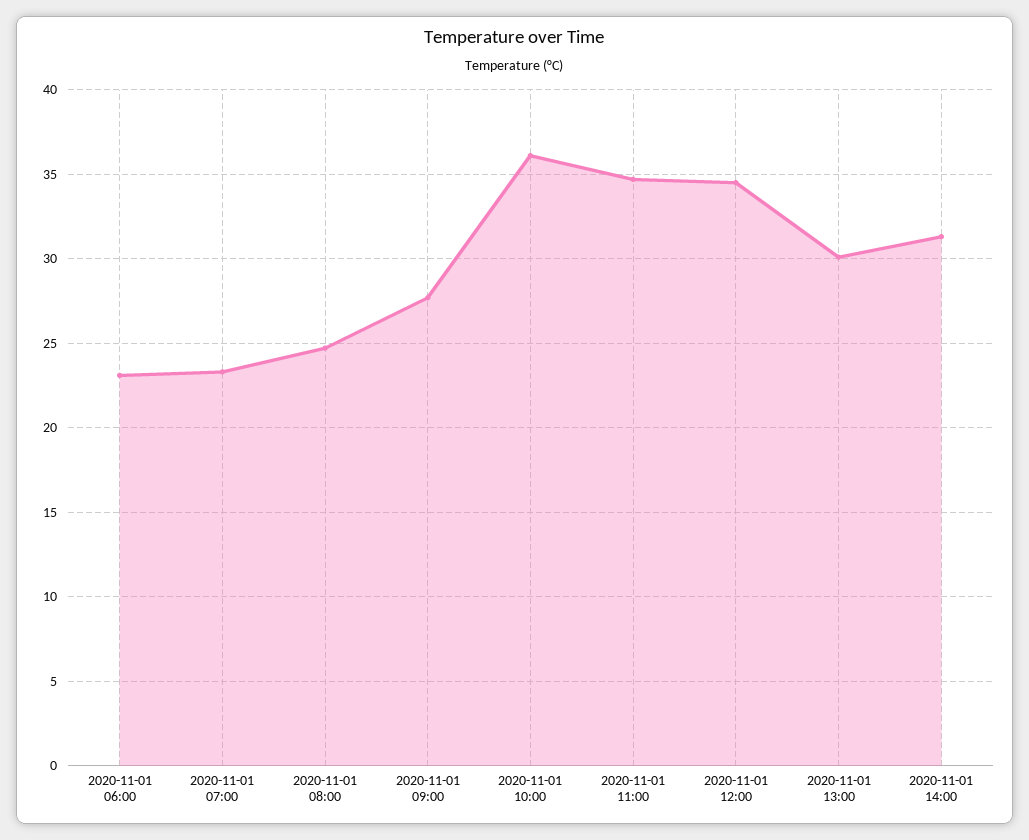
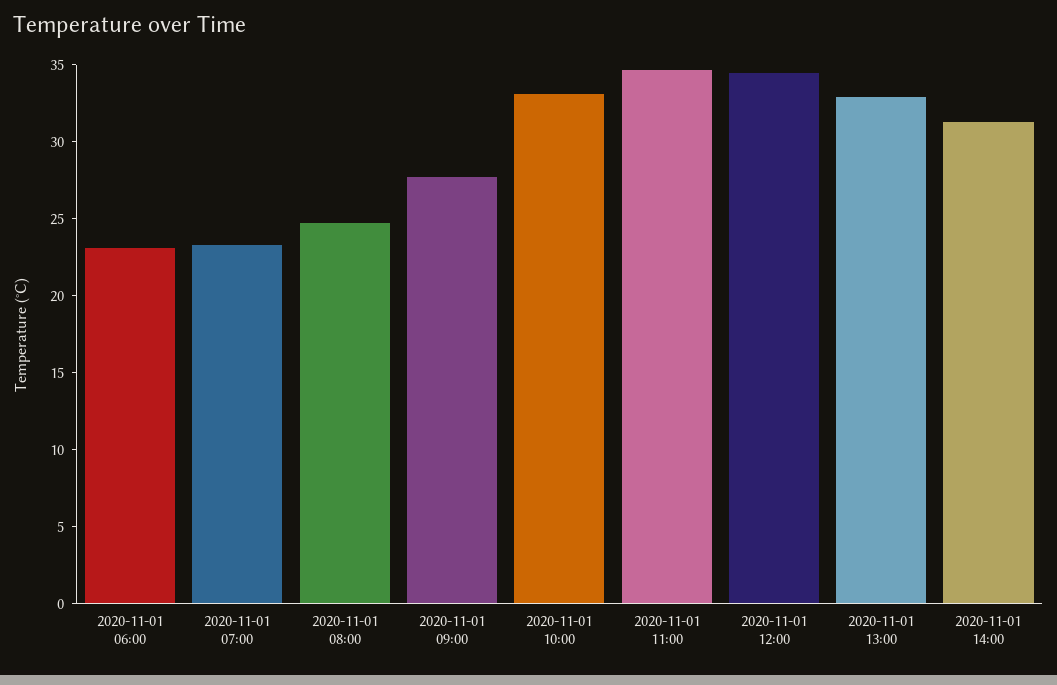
  {
    "2020-11-01 06:00": 23,
    "2020-11-01 07:00": 23.5,
    "2020-11-01 08:00": 24.5,
    "2020-11-01 09:00": 27.5,
-   "2020-11-01 10:00": 36,
+   "2020-11-01 10:00": 33,
    "2020-11-01 11:00": 34.5,
    "2020-11-01 12:00": 34.5,
-   "2020-11-01 13:00": 30,
+   "2020-11-01 13:00": 33,
    "2020-11-01 14:00": 31.5
  }

